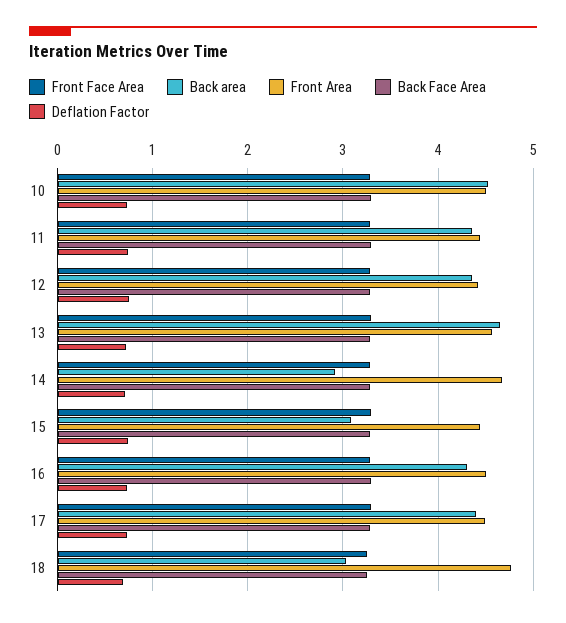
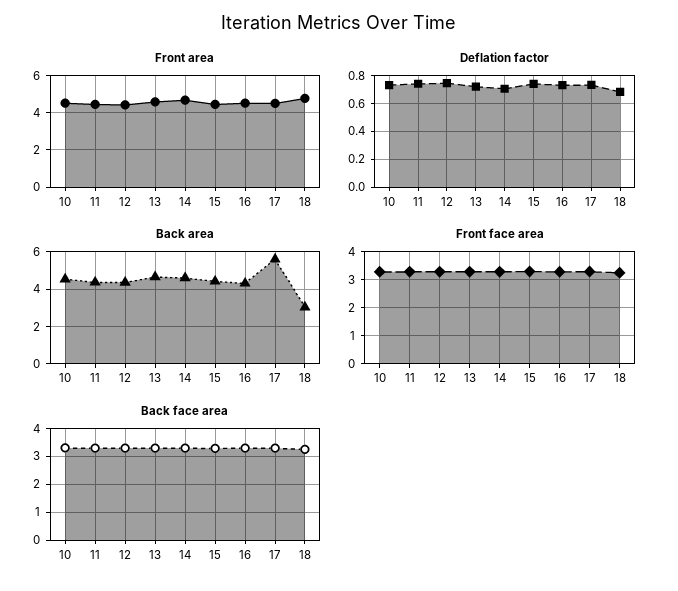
  {
    "Front Face Area": {
      "10": 3.3,
      "11": 3.3,
      "12": 3.3,
      "13": 3.3,
      "14": 3.3,
      "15": 3.3,
      "16": 3.3,
      "17": 3.3,
      "18": 3.3
    },
    "Back area": {
      "10": 4.5,
      "11": 4.4,
      "12": 4.4,
      "13": 4.6,
-     "14": 2.9,
+     "14": 4.5,
-     "15": 3.1,
+     "15": 4.5,
      "16": 4.3,
-     "17": 4.4,
+     "17": 5.5,
      "18": 3
    },
    "Front Area": {
      "10": 4.5,
      "11": 4.4,
      "12": 4.4,
      "13": 4.6,
      "14": 4.7,
      "15": 4.4,
      "16": 4.5,
      "17": 4.5,
      "18": 4.8
    },
    "Back Face Area": {
      "10": 3.3,
      "11": 3.3,
      "12": 3.3,
      "13": 3.3,
      "14": 3.3,
      "15": 3.3,
      "16": 3.3,
      "17": 3.3,
      "18": 3.2
    },
    "Deflation Factor": {
      "10": 0.75,
      "11": 0.75,
      "12": 0.75,
      "13": 0.7,
      "14": 0.7,
      "15": 0.75,
      "16": 0.75,
      "17": 0.75,
      "18": 0.7
    }
  }

